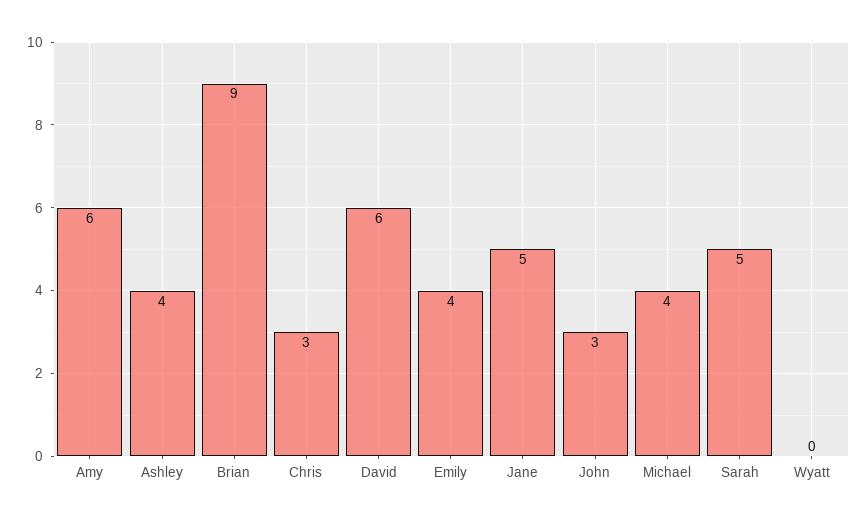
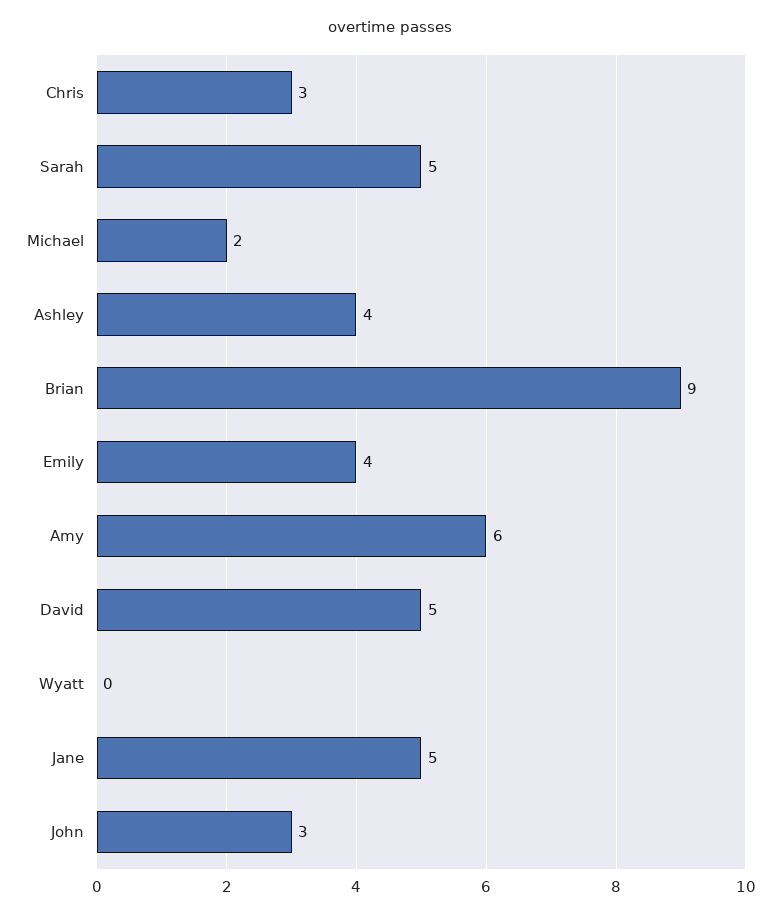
  {
    "Amy": 6,
    "Ashley": 4,
    "Brian": 9,
    "Chris": 3,
-   "David": 6,
+   "David": 5,
    "Emily": 4,
    "Jane": 5,
    "John": 3,
-   "Michael": 4,
+   "Michael": 2,
    "Sarah": 5,
    "Wyatt": 0
  }

